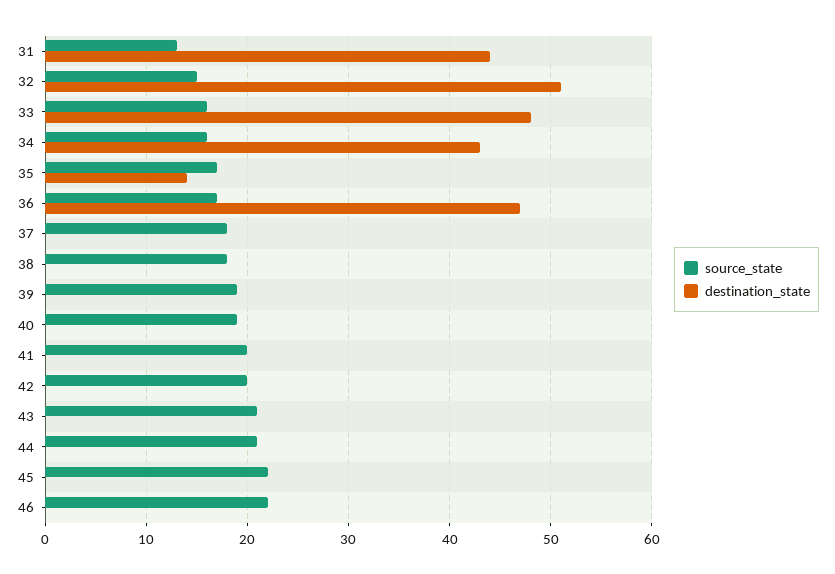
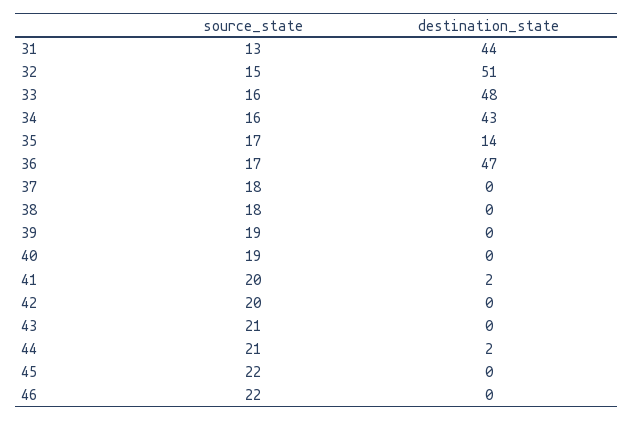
  {
    "source_state": {
      "31": 13,
      "32": 15,
      "33": 16,
      "34": 16,
      "35": 17,
      "36": 17,
      "37": 18,
      "38": 18,
      "39": 19,
      "40": 19,
      "41": 20,
      "42": 20,
      "43": 21,
      "44": 21,
      "45": 22,
      "46": 22
    },
    "destination_state": {
      "31": 44,
      "32": 51,
      "33": 48,
      "34": 43,
      "35": 14,
      "36": 47,
      "37": 0,
      "38": 0,
      "39": 0,
      "40": 0,
-     "41": 0,
+     "41": 2,
      "42": 0,
      "43": 0,
-     "44": 0,
+     "44": 2,
      "45": 0,
      "46": 0
    }
  }

